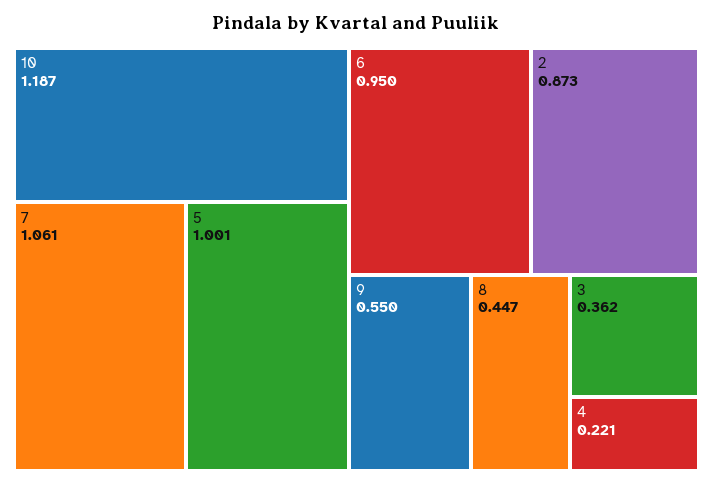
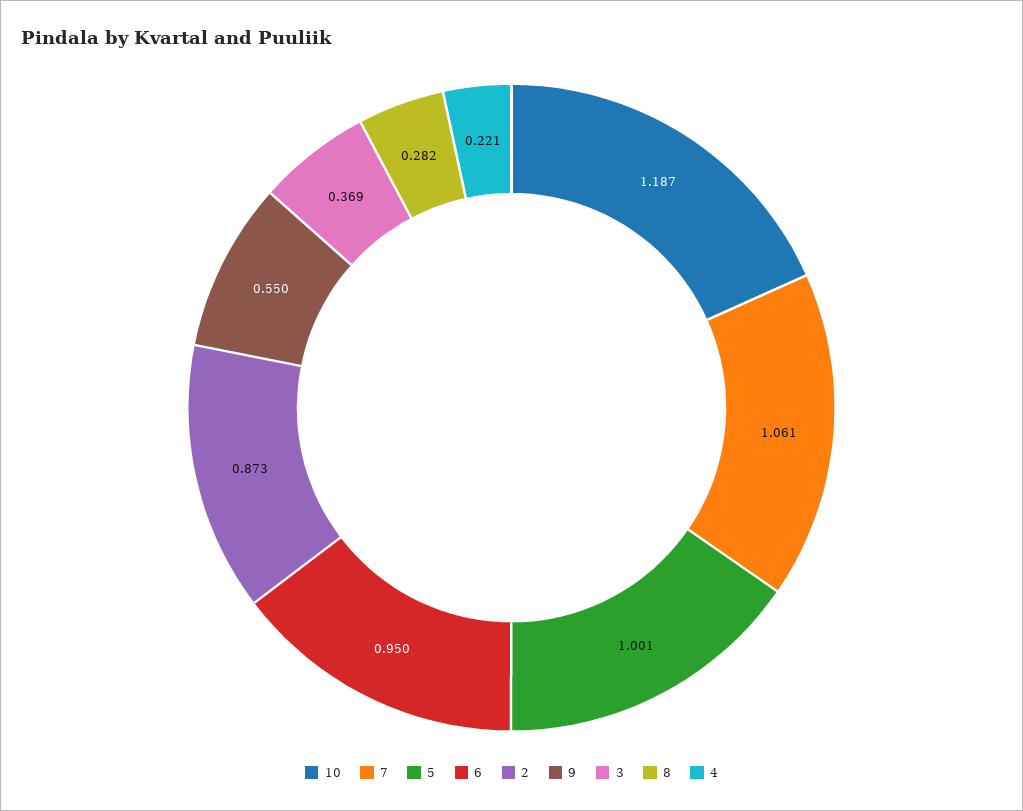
  {
    "10": 1.187,
    "7": 1.061,
    "5": 1.001,
    "6": 0.95,
    "2": 0.873,
    "9": 0.55,
-   "8": 0.447,
+   "8": 0.282,
-   "3": 0.362,
+   "3": 0.369,
    "4": 0.221
  }

